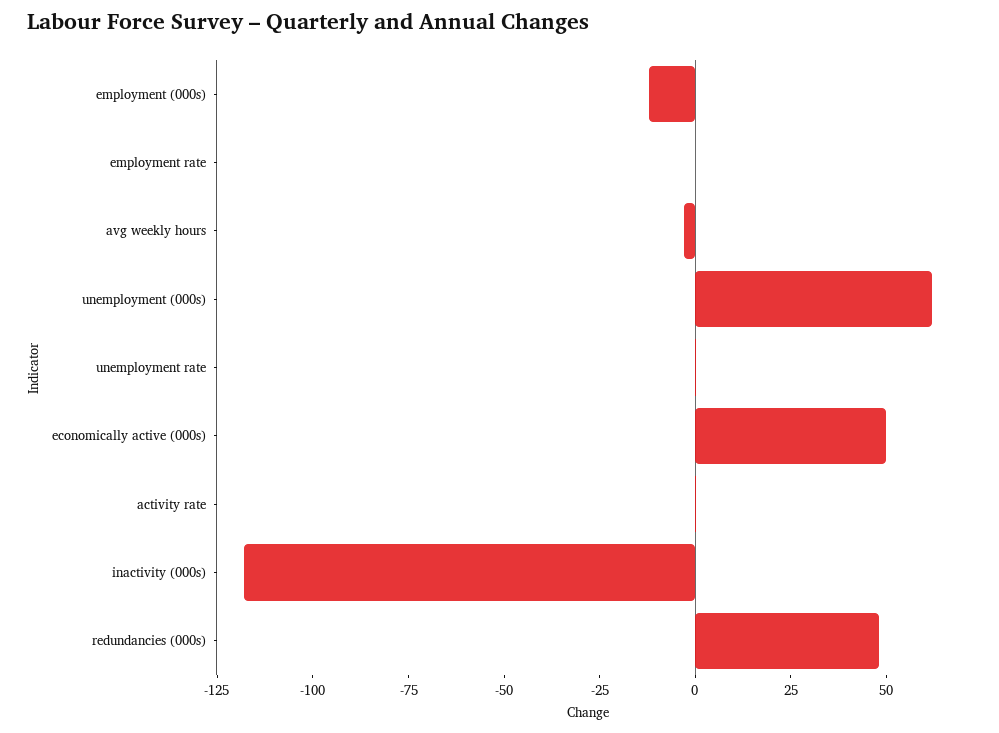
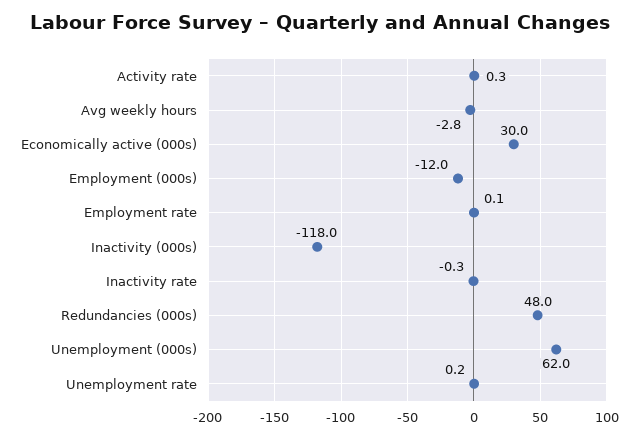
  {
    "employment (000s)": -12,
    "employment rate": 0.1,
    "avg weekly hours": -2.8,
    "unemployment (000s)": 62,
    "unemployment rate": 0.2,
-   "economically active (000s)": 50,
+   "economically active (000s)": 30,
    "activity rate": 0.3,
    "inactivity (000s)": -118,
-   "redundancies (000s)": 48
+   "redundancies (000s)": 48,
+   "Inactivity rate": -0.3
  }

